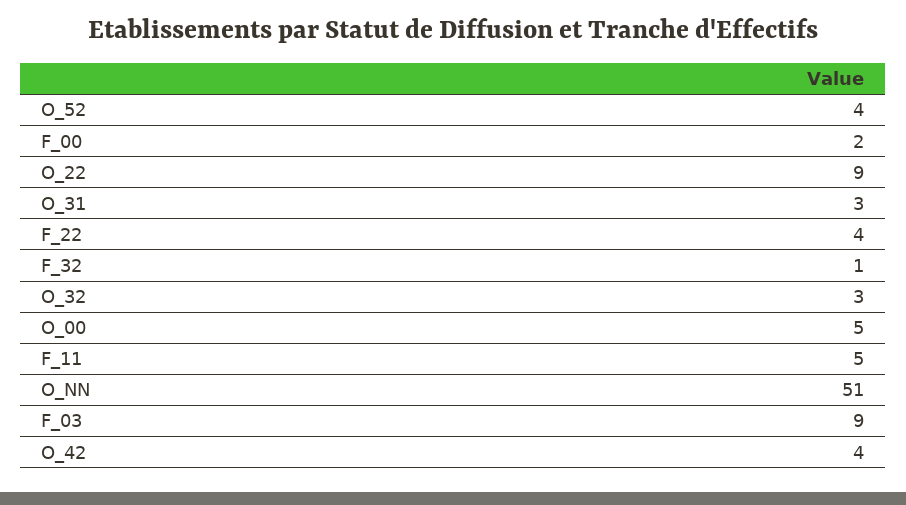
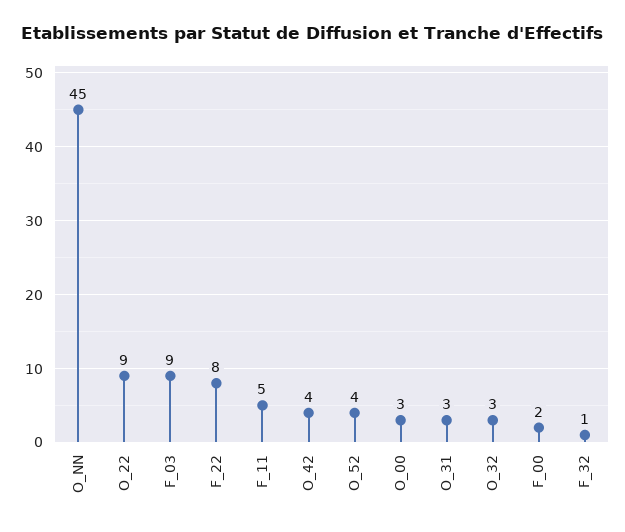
  {
    "O_52": 4,
    "F_00": 2,
    "O_22": 9,
    "O_31": 3,
-   "F_22": 4,
+   "F_22": 8,
    "F_32": 1,
    "O_32": 3,
-   "O_00": 5,
+   "O_00": 3,
    "F_11": 5,
-   "O_NN": 51,
+   "O_NN": 45,
    "F_03": 9,
    "O_42": 4
  }

